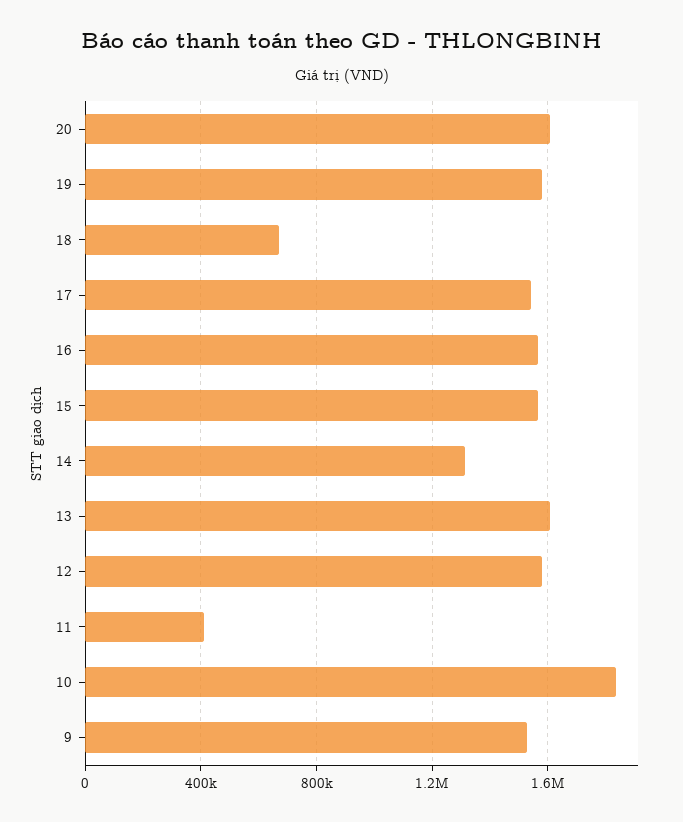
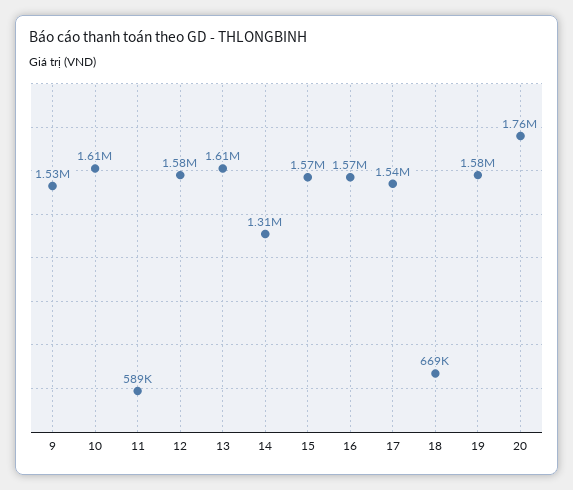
  {
-   "20": 1600000,
+   "20": 1760000,
    "19": 1580000,
    "18": 669000,
    "17": 1540000,
    "16": 1570000,
    "15": 1570000,
    "14": 1310000,
    "13": 1610000,
    "12": 1580000,
-   "11": 400000,
+   "11": 589000,
-   "10": 1850000,
+   "10": 1610000,
    "9": 1530000
  }

